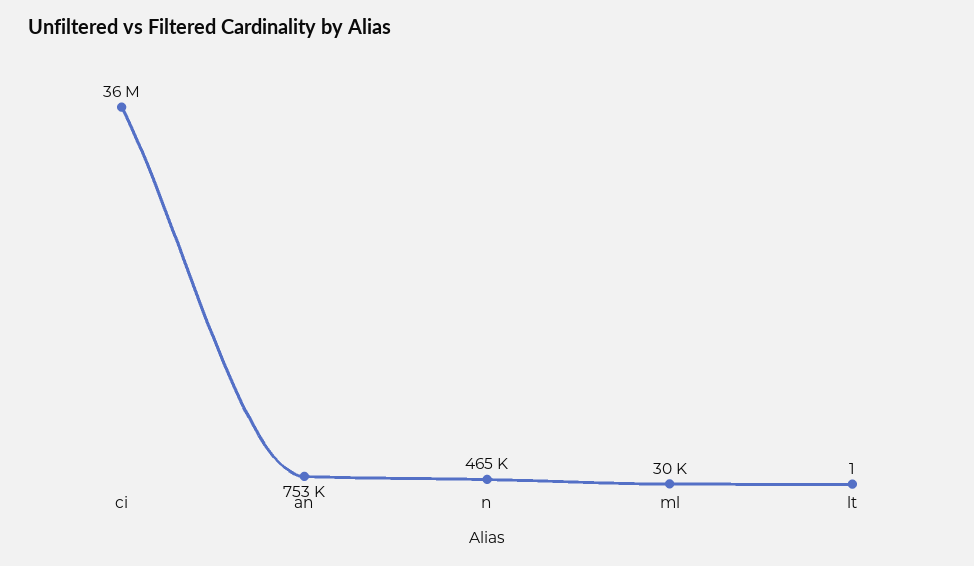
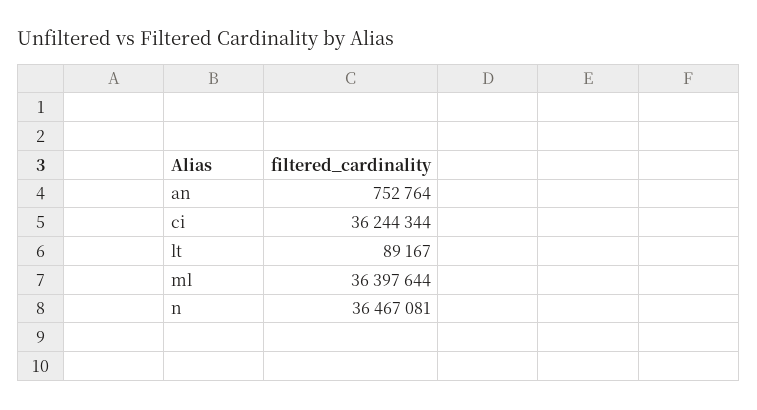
  {
    "ci": 36244344,
    "an": 752764,
-   "n": 465000,
+   "n": 36467081,
-   "ml": 30000,
+   "ml": 36397644,
-   "lt": 1
+   "lt": 89167
  }

